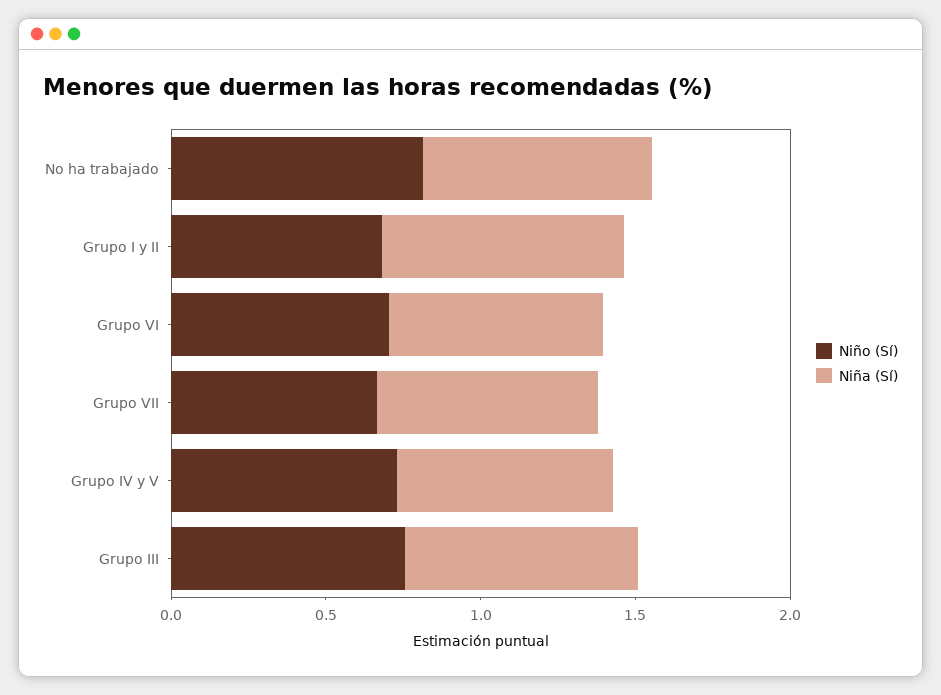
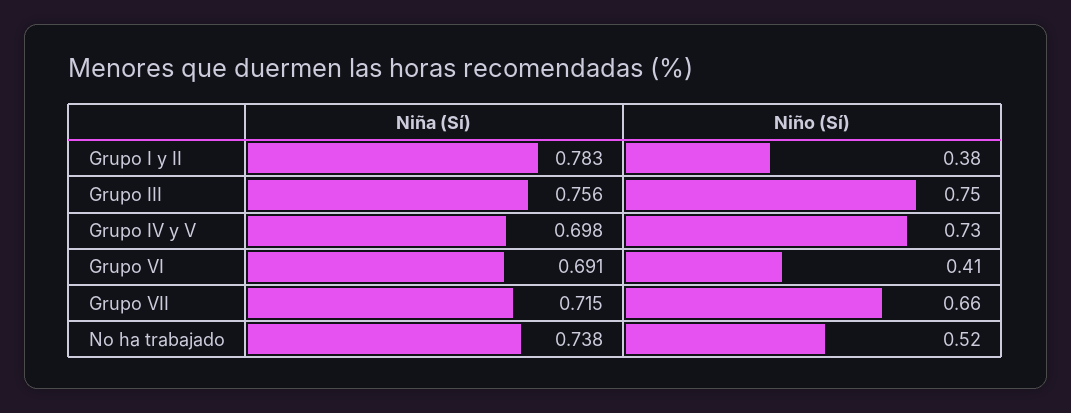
  {
    "Niño (Sí)": {
-     "No ha trabajado": 0.8,
+     "No ha trabajado": 0.52,
-     "Grupo I y II": 0.7,
+     "Grupo I y II": 0.38,
-     "Grupo VI": 0.7,
+     "Grupo VI": 0.41,
      "Grupo VII": 0.66,
      "Grupo IV y V": 0.73,
      "Grupo III": 0.75
    },
    "Niña (Sí)": {
      "No ha trabajado": 0.738,
      "Grupo I y II": 0.783,
      "Grupo VI": 0.691,
      "Grupo VII": 0.715,
      "Grupo IV y V": 0.698,
      "Grupo III": 0.756
    }
  }

